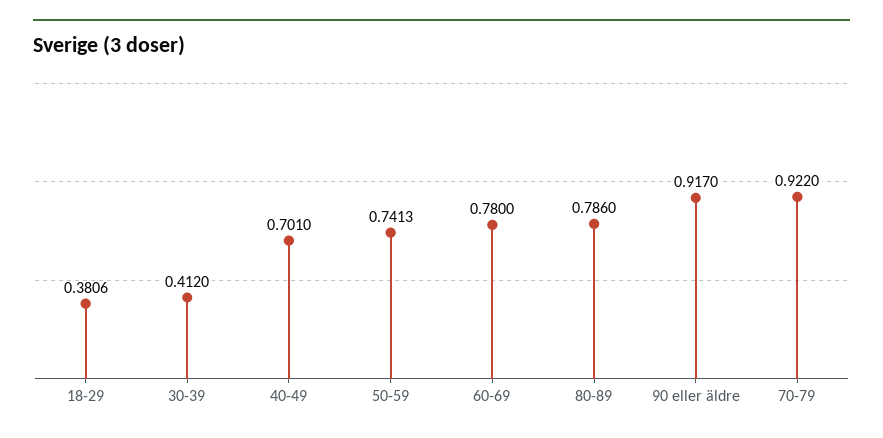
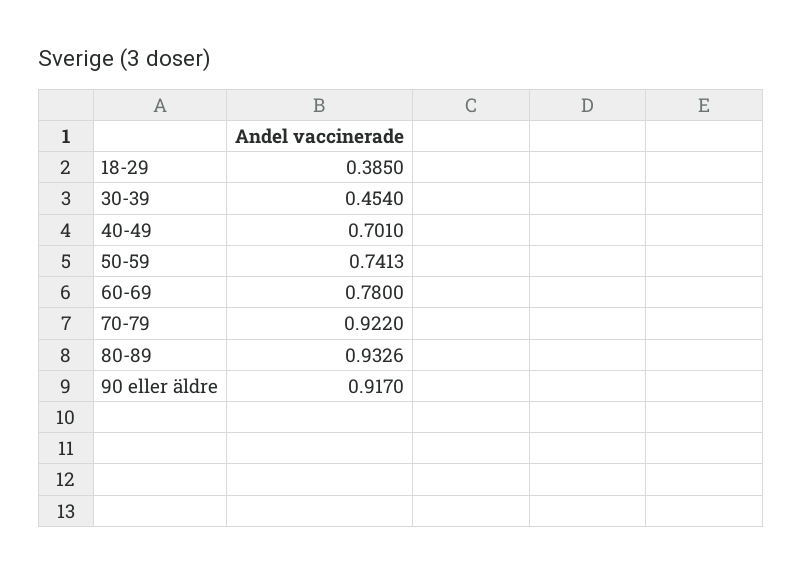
  {
-   "18-29": 0.3806,
+   "18-29": 0.385,
-   "30-39": 0.412,
+   "30-39": 0.454,
    "40-49": 0.701,
    "50-59": 0.7413,
    "60-69": 0.78,
-   "80-89": 0.786,
+   "80-89": 0.9326,
    "90 eller äldre": 0.917,
    "70-79": 0.922
  }

